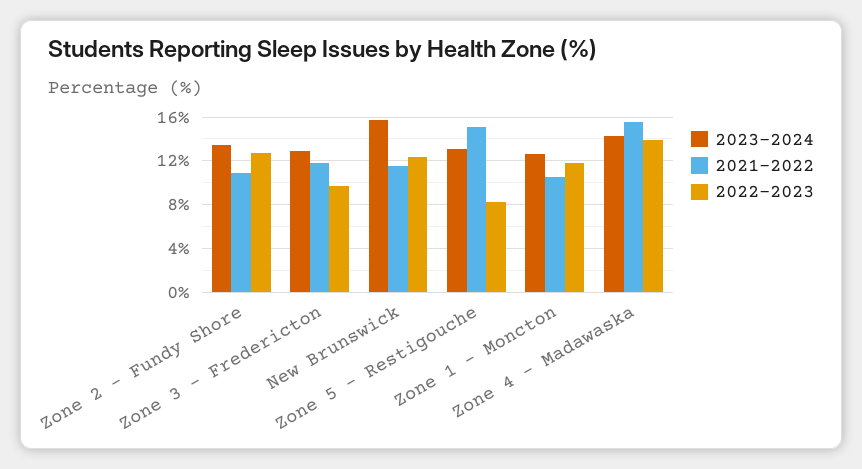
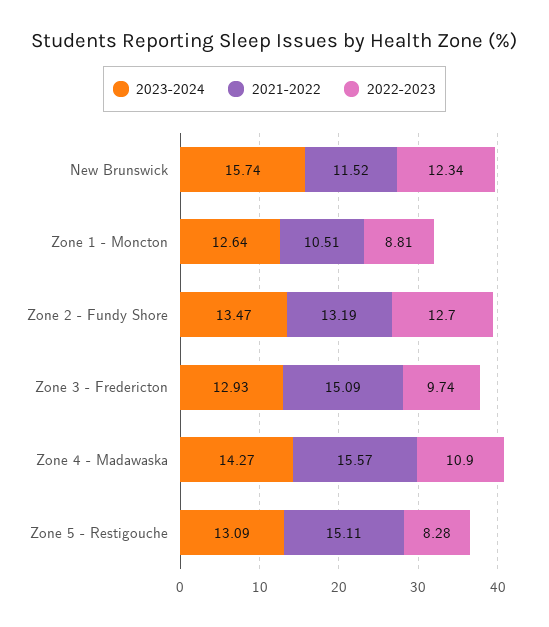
  {
    "2023-2024": {
      "Zone 2 - Fundy Shore": 13.47,
      "Zone 3 - Fredericton": 12.93,
      "New Brunswick": 15.74,
      "Zone 5 - Restigouche": 13.09,
      "Zone 1 - Moncton": 12.64,
      "Zone 4 - Madawaska": 14.27
    },
    "2021-2022": {
-     "Zone 2 - Fundy Shore": 11,
+     "Zone 2 - Fundy Shore": 13.19,
-     "Zone 3 - Fredericton": 12,
+     "Zone 3 - Fredericton": 15.09,
      "New Brunswick": 11.52,
      "Zone 5 - Restigouche": 15.11,
      "Zone 1 - Moncton": 10.51,
      "Zone 4 - Madawaska": 15.57
    },
    "2022-2023": {
      "Zone 2 - Fundy Shore": 12.7,
      "Zone 3 - Fredericton": 9.74,
      "New Brunswick": 12.34,
      "Zone 5 - Restigouche": 8.28,
-     "Zone 1 - Moncton": 12,
+     "Zone 1 - Moncton": 8.81,
-     "Zone 4 - Madawaska": 14
+     "Zone 4 - Madawaska": 10.9
    }
  }

